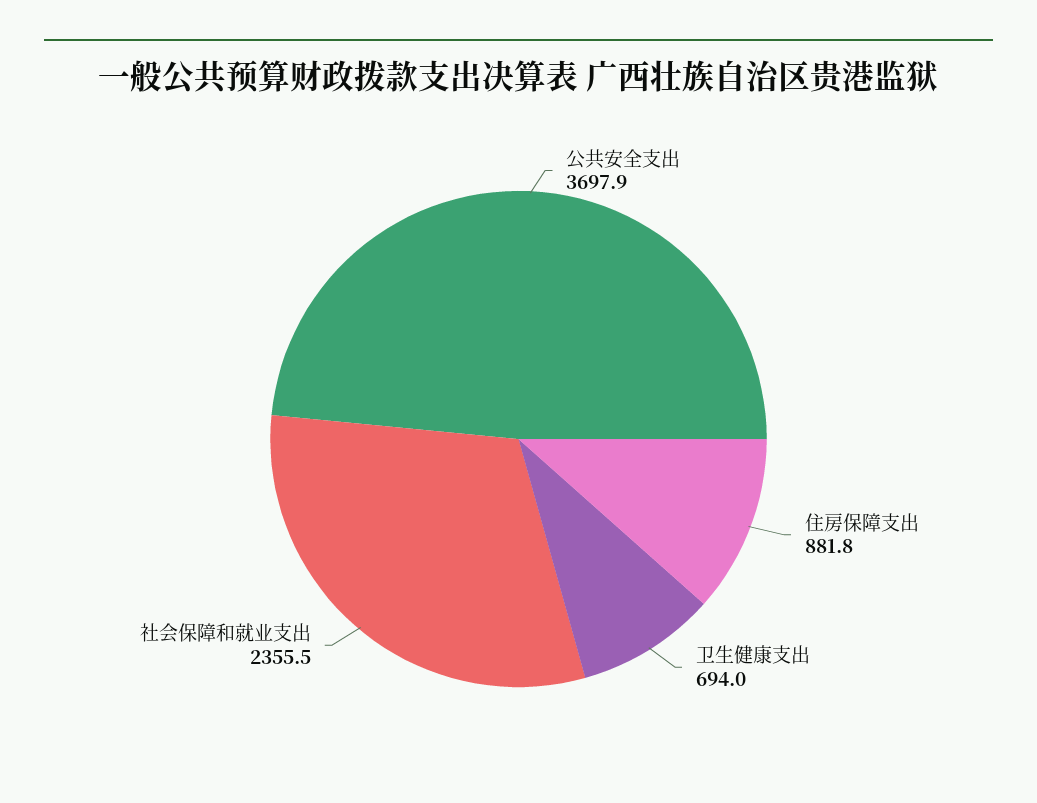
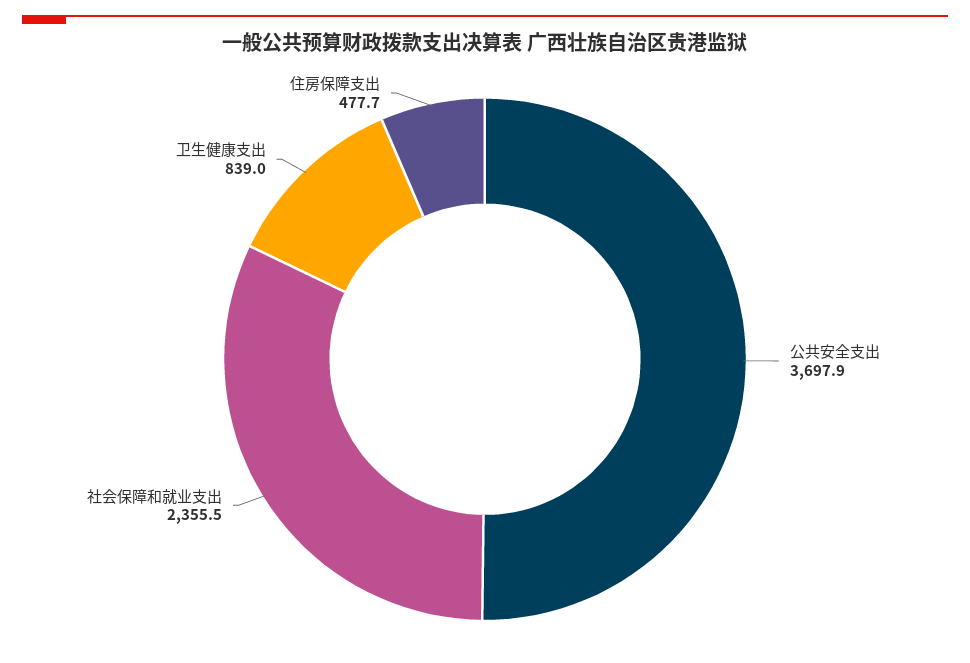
  {
    "公共安全支出": 3697.9,
-   "住房保障支出": 881.8,
+   "住房保障支出": 477.7,
-   "卫生健康支出": 694,
+   "卫生健康支出": 839,
    "社会保障和就业支出": 2355.5
  }

